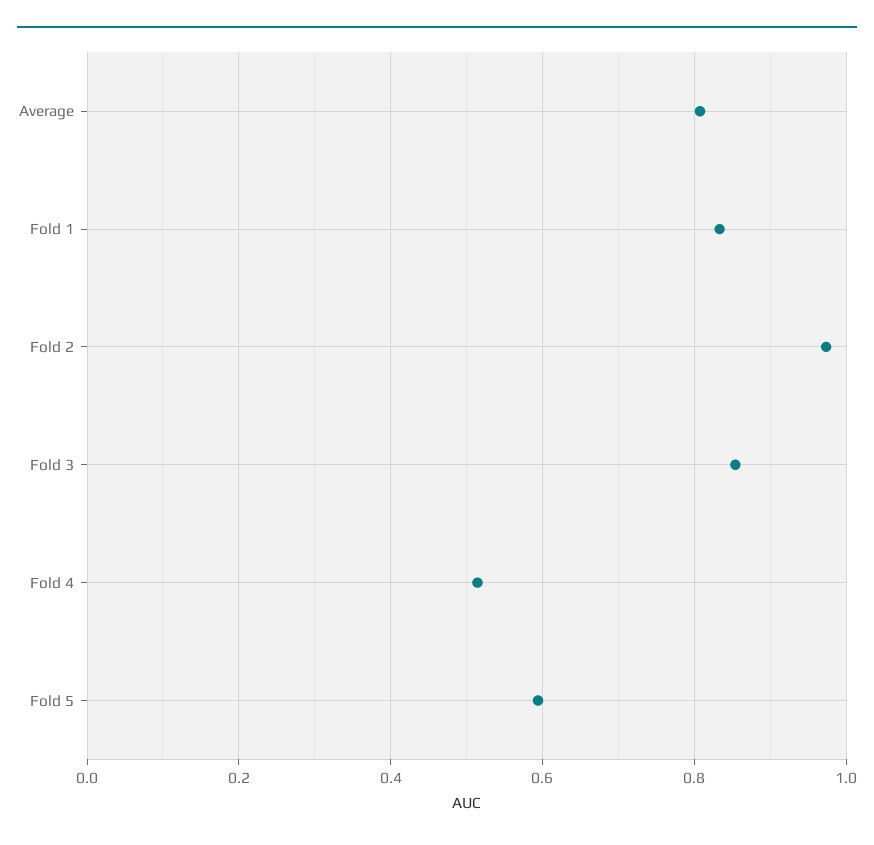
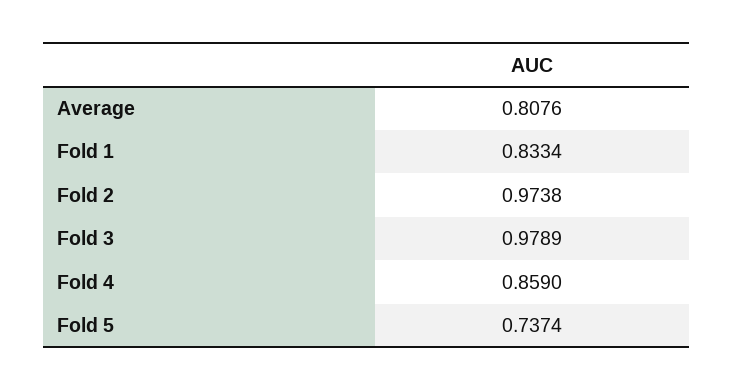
  {
    "Average": 0.8076,
    "Fold 1": 0.8334,
    "Fold 2": 0.9738,
-   "Fold 3": 0.86,
+   "Fold 3": 0.9789,
-   "Fold 4": 0.52,
+   "Fold 4": 0.859,
-   "Fold 5": 0.6
+   "Fold 5": 0.7374
  }

